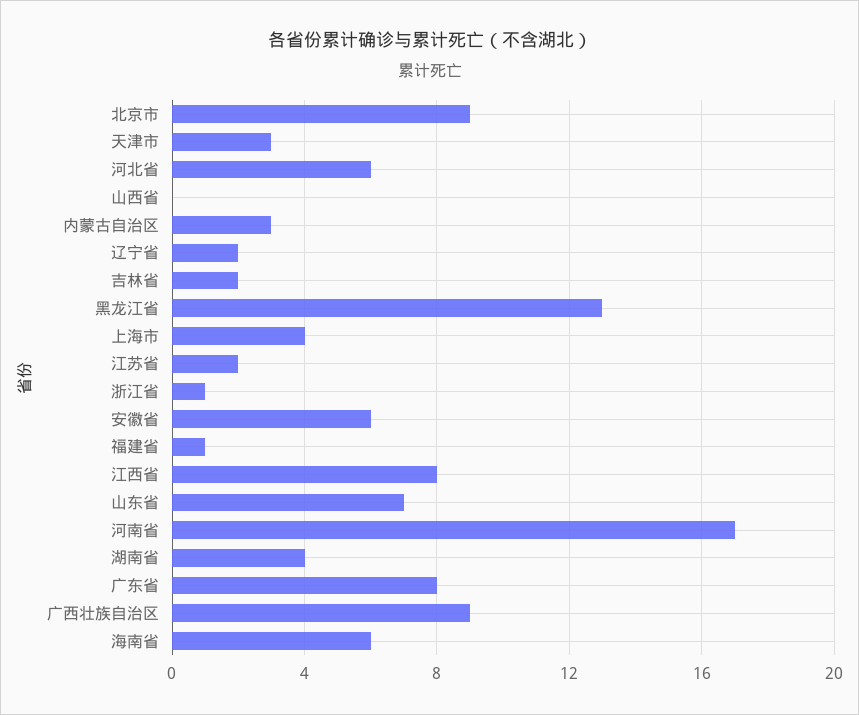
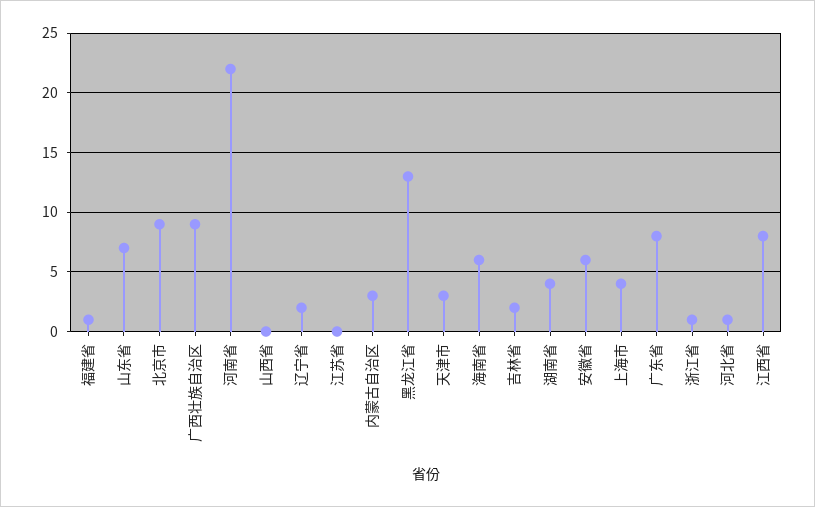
  {
    "北京市": 9,
    "天津市": 3,
-   "河北省": 6,
+   "河北省": 1,
    "山西省": 0,
    "内蒙古自治区": 3,
    "辽宁省": 2,
    "吉林省": 2,
    "黑龙江省": 13,
    "上海市": 4,
-   "江苏省": 2,
+   "江苏省": 0,
    "浙江省": 1,
    "安徽省": 6,
    "福建省": 1,
    "江西省": 8,
    "山东省": 7,
-   "河南省": 17,
+   "河南省": 22,
    "湖南省": 4,
    "广东省": 8,
    "广西壮族自治区": 9,
    "海南省": 6
  }

